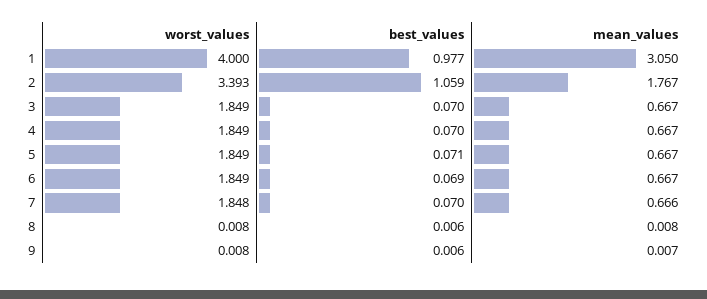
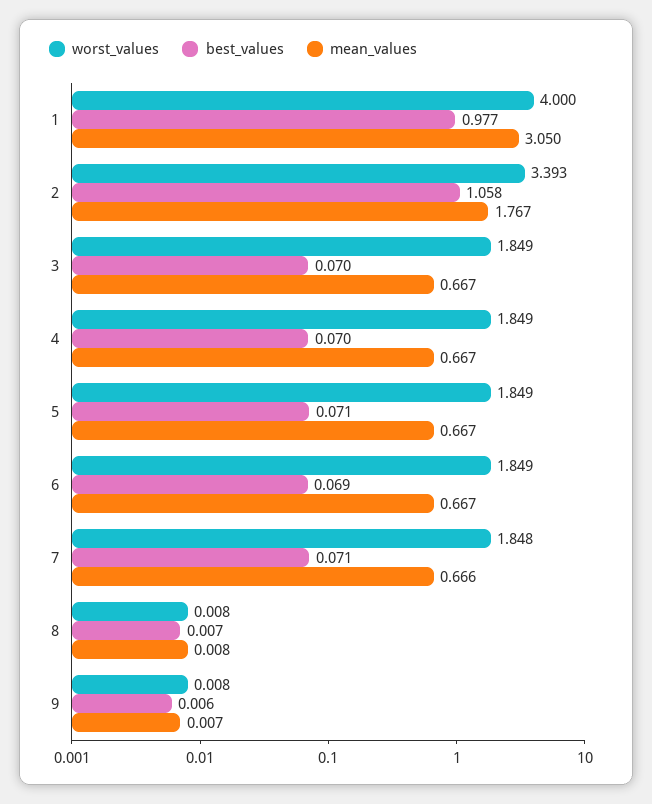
  {
    "worst_values": {
      "1": 4,
      "2": 3.393,
      "3": 1.849,
      "4": 1.849,
      "5": 1.849,
      "6": 1.849,
      "7": 1.848,
      "8": 0.008,
      "9": 0.008
    },
    "best_values": {
      "1": 0.977,
-     "2": 1.059,
+     "2": 1.058,
      "3": 0.07,
      "4": 0.07,
      "5": 0.071,
      "6": 0.069,
-     "7": 0.07,
+     "7": 0.071,
-     "8": 0.006,
+     "8": 0.007,
      "9": 0.006
    },
    "mean_values": {
      "1": 3.05,
      "2": 1.767,
      "3": 0.667,
      "4": 0.667,
      "5": 0.667,
      "6": 0.667,
      "7": 0.666,
      "8": 0.008,
      "9": 0.007
    }
  }

